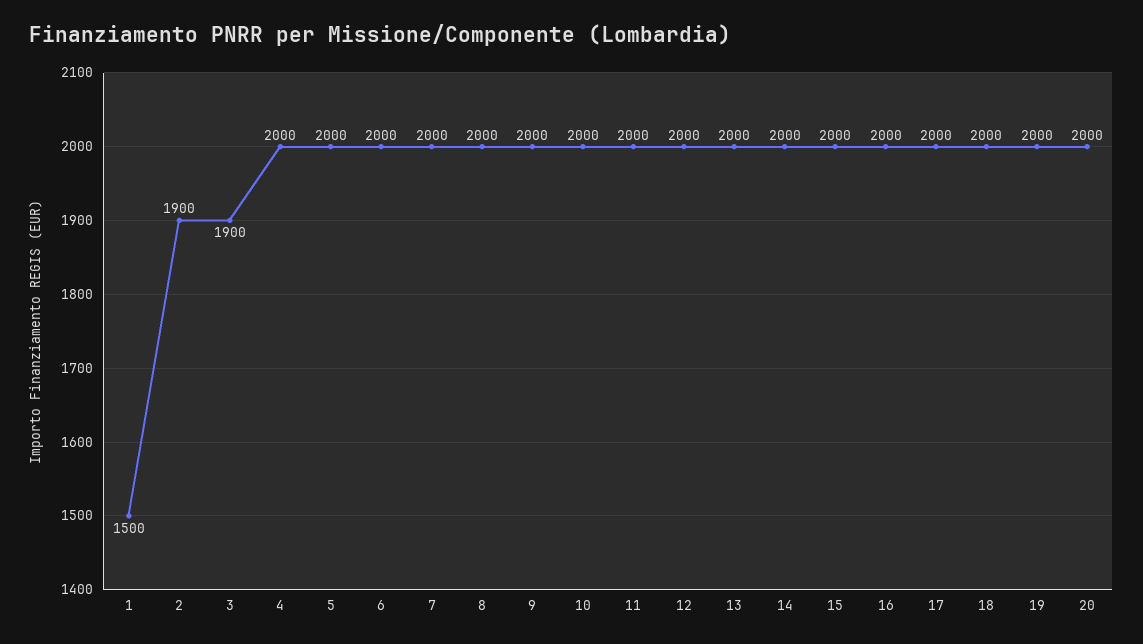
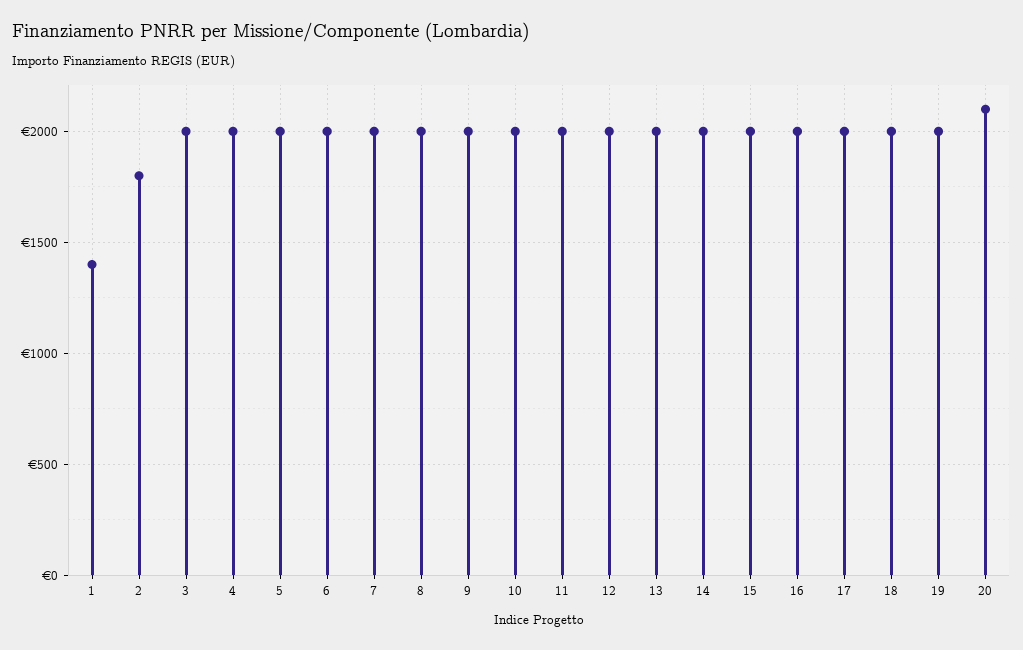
  {
-   "1": 1500,
+   "1": 1400,
-   "2": 1900,
+   "2": 1800,
-   "3": 1900,
+   "3": 2000,
    "4": 2000,
    "5": 2000,
    "6": 2000,
    "7": 2000,
    "8": 2000,
    "9": 2000,
    "10": 2000,
    "11": 2000,
    "12": 2000,
    "13": 2000,
    "14": 2000,
    "15": 2000,
    "16": 2000,
    "17": 2000,
    "18": 2000,
    "19": 2000,
-   "20": 2000
+   "20": 2100
  }

